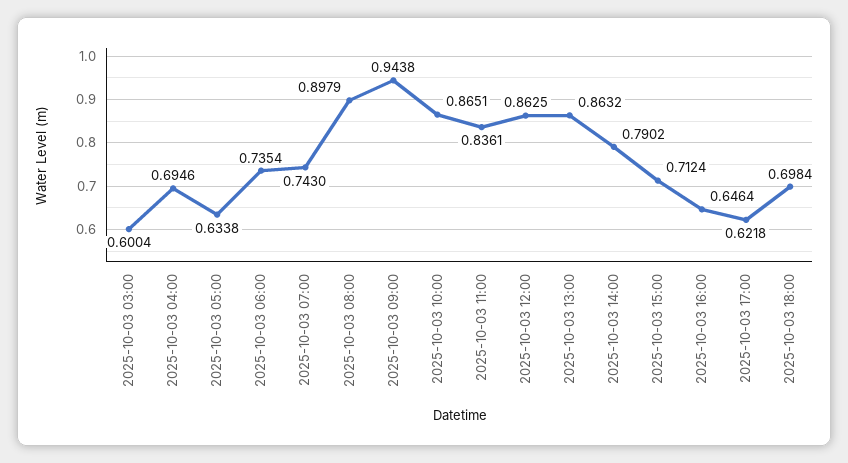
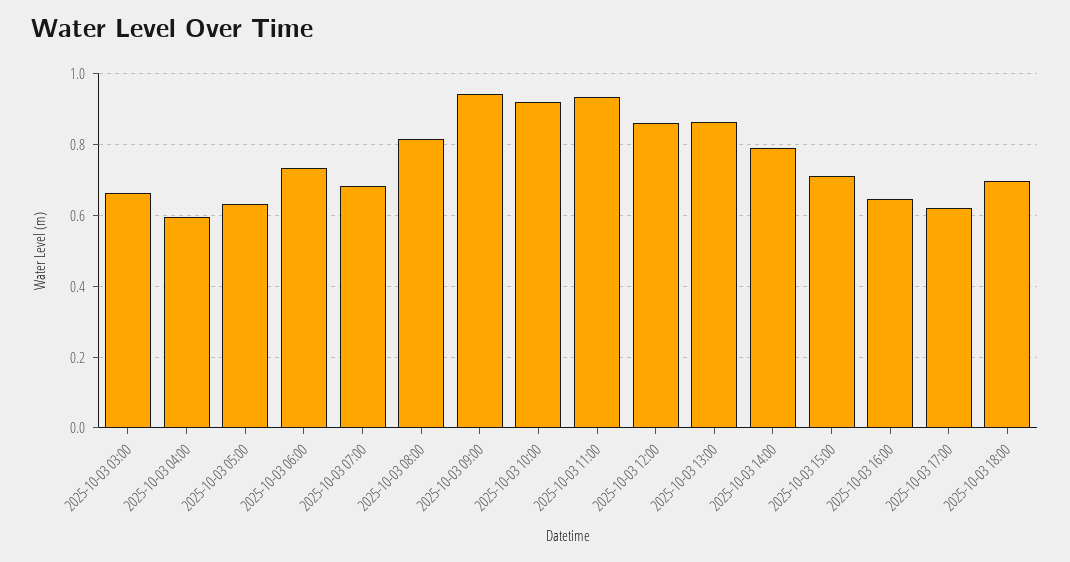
  {
-   "2025-10-03 03:00": 0.6004,
+   "2025-10-03 03:00": 0.66,
-   "2025-10-03 04:00": 0.6946,
+   "2025-10-03 04:00": 0.6,
    "2025-10-03 05:00": 0.6338,
    "2025-10-03 06:00": 0.7354,
-   "2025-10-03 07:00": 0.743,
+   "2025-10-03 07:00": 0.68,
-   "2025-10-03 08:00": 0.8979,
+   "2025-10-03 08:00": 0.82,
    "2025-10-03 09:00": 0.9438,
-   "2025-10-03 10:00": 0.8651,
+   "2025-10-03 10:00": 0.92,
-   "2025-10-03 11:00": 0.8361,
+   "2025-10-03 11:00": 0.94,
    "2025-10-03 12:00": 0.8625,
    "2025-10-03 13:00": 0.8632,
    "2025-10-03 14:00": 0.7902,
    "2025-10-03 15:00": 0.7124,
    "2025-10-03 16:00": 0.6464,
    "2025-10-03 17:00": 0.6218,
    "2025-10-03 18:00": 0.6984
  }

